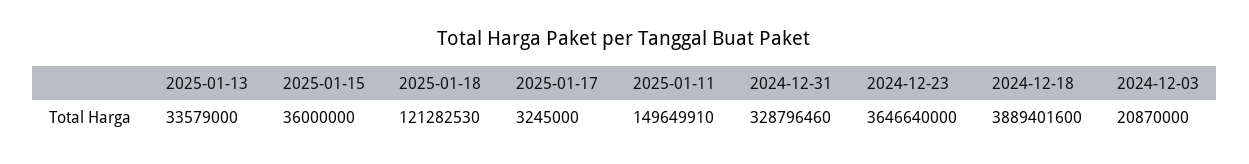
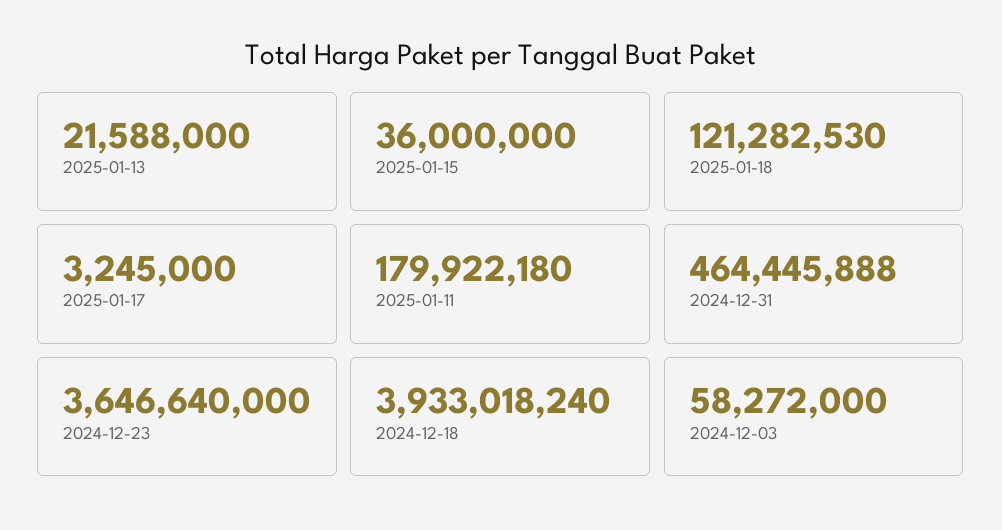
  {
-   "2025-01-13": 33579000,
+   "2025-01-13": 21588000,
    "2025-01-15": 36000000,
    "2025-01-18": 121282530,
    "2025-01-17": 3245000,
-   "2025-01-11": 149649910,
+   "2025-01-11": 179922180,
-   "2024-12-31": 328796460,
+   "2024-12-31": 464445888,
    "2024-12-23": 3646640000,
-   "2024-12-18": 3889401600,
+   "2024-12-18": 3933018240,
-   "2024-12-03": 20870000
+   "2024-12-03": 58272000
  }

